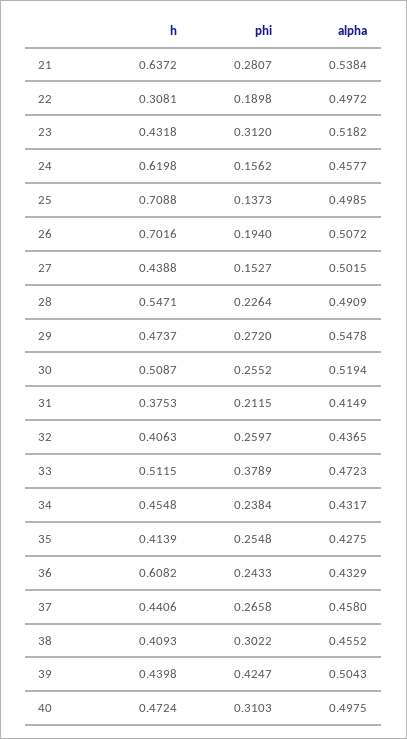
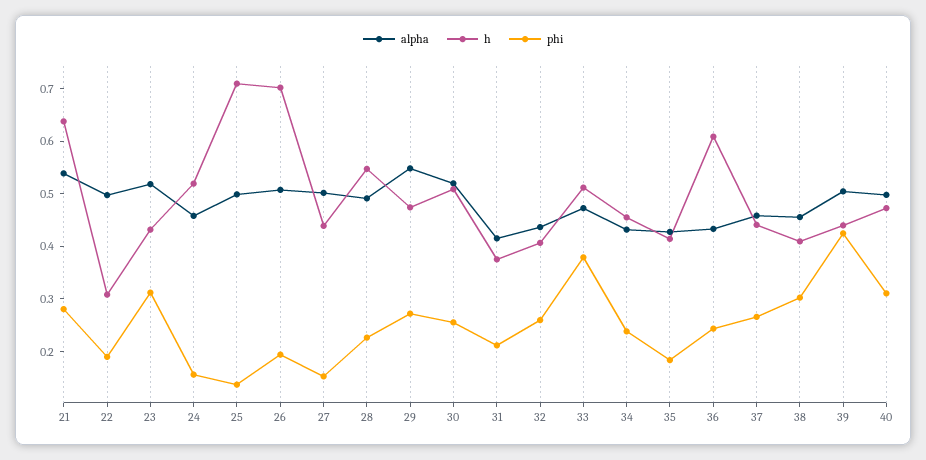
  {
    "h": {
      "21": 0.6372,
      "22": 0.3081,
      "23": 0.4318,
-     "24": 0.6198,
+     "24": 0.52,
      "25": 0.7088,
      "26": 0.7016,
      "27": 0.4388,
      "28": 0.5471,
      "29": 0.4737,
      "30": 0.5087,
      "31": 0.3753,
      "32": 0.4063,
      "33": 0.5115,
      "34": 0.4548,
      "35": 0.4139,
      "36": 0.6082,
      "37": 0.4406,
      "38": 0.4093,
      "39": 0.4398,
      "40": 0.4724
    },
    "phi": {
      "21": 0.2807,
      "22": 0.1898,
      "23": 0.312,
      "24": 0.1562,
      "25": 0.1373,
      "26": 0.194,
      "27": 0.1527,
      "28": 0.2264,
      "29": 0.272,
      "30": 0.2552,
      "31": 0.2115,
      "32": 0.2597,
      "33": 0.3789,
      "34": 0.2384,
-     "35": 0.2548,
+     "35": 0.18,
      "36": 0.2433,
      "37": 0.2658,
      "38": 0.3022,
      "39": 0.4247,
      "40": 0.3103
    },
    "alpha": {
      "21": 0.5384,
      "22": 0.4972,
      "23": 0.5182,
      "24": 0.4577,
      "25": 0.4985,
      "26": 0.5072,
      "27": 0.5015,
      "28": 0.4909,
      "29": 0.5478,
      "30": 0.5194,
      "31": 0.4149,
      "32": 0.4365,
      "33": 0.4723,
      "34": 0.4317,
      "35": 0.4275,
      "36": 0.4329,
      "37": 0.458,
      "38": 0.4552,
      "39": 0.5043,
      "40": 0.4975
    }
  }

